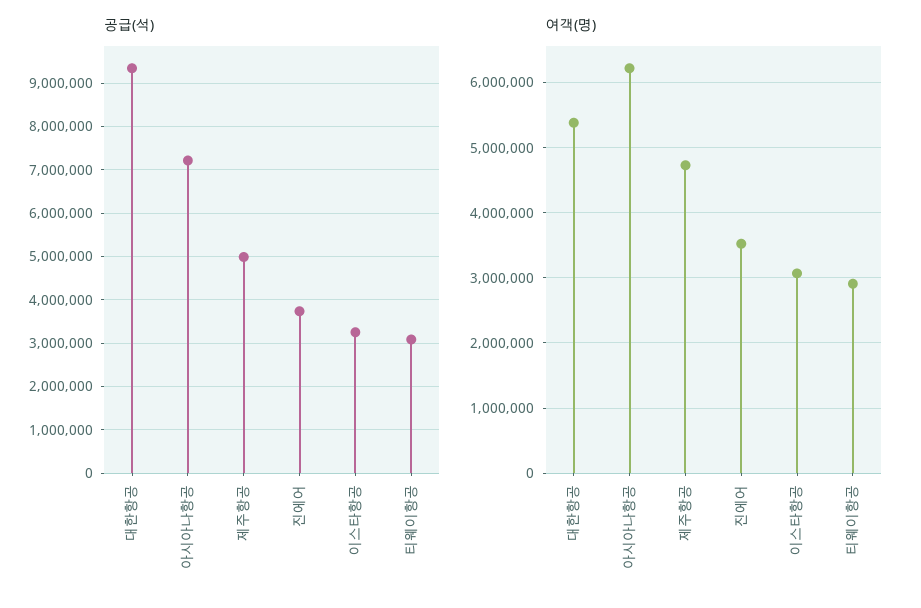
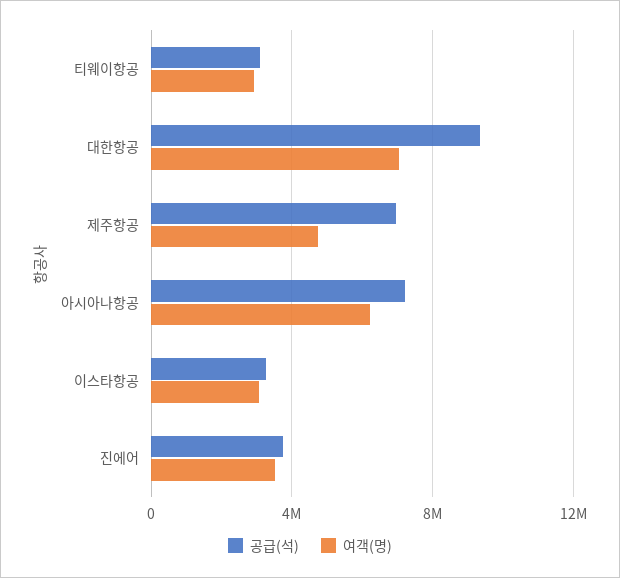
  {
    "공급(석)": {
      "대한항공": 9400000,
      "아시아나항공": 7200000,
-     "제주항공": 5000000,
+     "제주항공": 7000000,
      "진에어": 3800000,
      "이스타항공": 3200000,
      "티웨이항공": 3000000
    },
    "여객(명)": {
-     "대한항공": 5400000,
+     "대한항공": 7000000,
      "아시아나항공": 6200000,
      "제주항공": 4700000,
      "진에어": 3500000,
      "이스타항공": 3100000,
      "티웨이항공": 2900000
    }
  }

